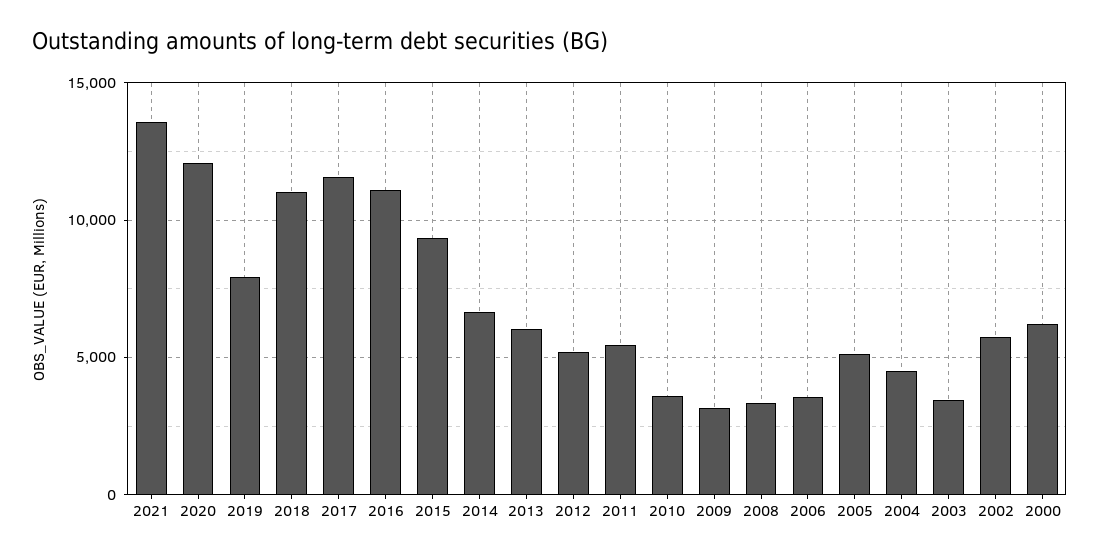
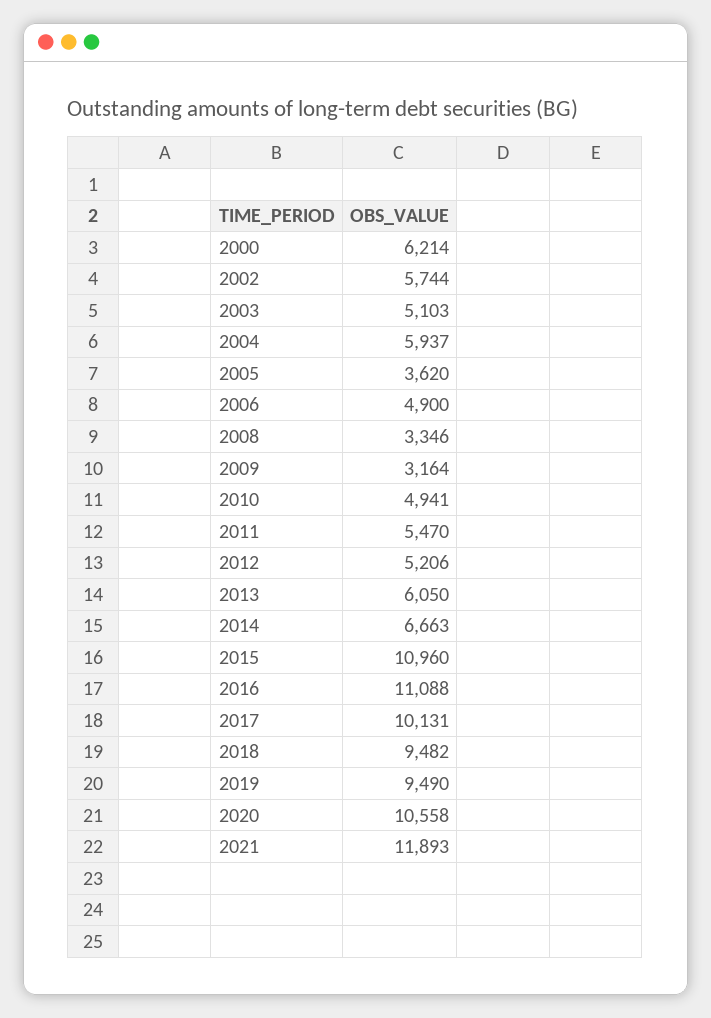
  {
-   "2021": 13500,
+   "2021": 11893,
-   "2020": 12000,
+   "2020": 10558,
-   "2019": 8000,
+   "2019": 9490,
-   "2018": 11000,
+   "2018": 9482,
-   "2017": 11500,
+   "2017": 10131,
    "2016": 11088,
-   "2015": 9500,
+   "2015": 10960,
    "2014": 6663,
    "2013": 6050,
    "2012": 5206,
    "2011": 5470,
-   "2010": 3500,
+   "2010": 4941,
    "2009": 3164,
    "2008": 3346,
-   "2006": 3500,
+   "2006": 4900,
-   "2005": 5000,
+   "2005": 3620,
-   "2004": 4500,
+   "2004": 5937,
-   "2003": 3500,
+   "2003": 5103,
    "2002": 5744,
    "2000": 6214
  }

